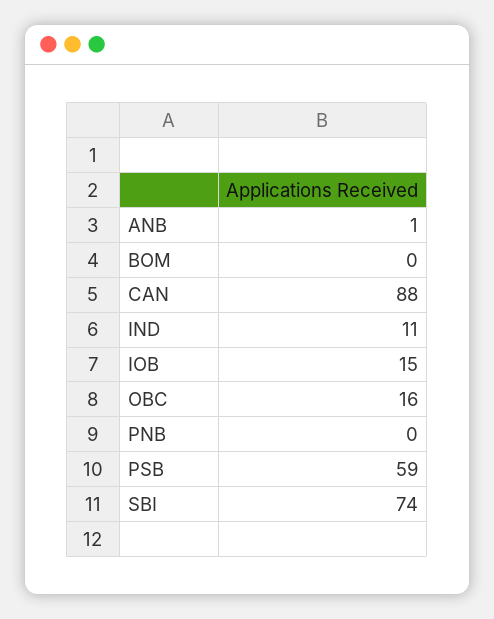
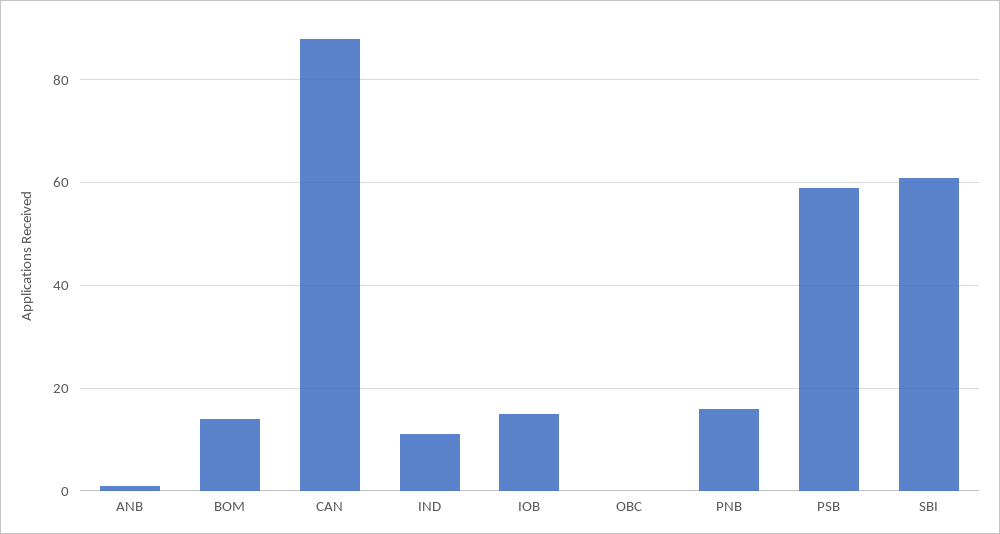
  {
    "ANB": 1,
-   "BOM": 0,
+   "BOM": 15,
    "CAN": 88,
    "IND": 11,
    "IOB": 15,
-   "OBC": 16,
+   "OBC": 0,
-   "PNB": 0,
+   "PNB": 15,
    "PSB": 59,
-   "SBI": 74
+   "SBI": 60
  }

